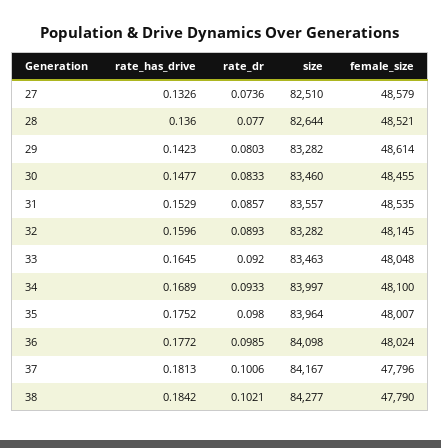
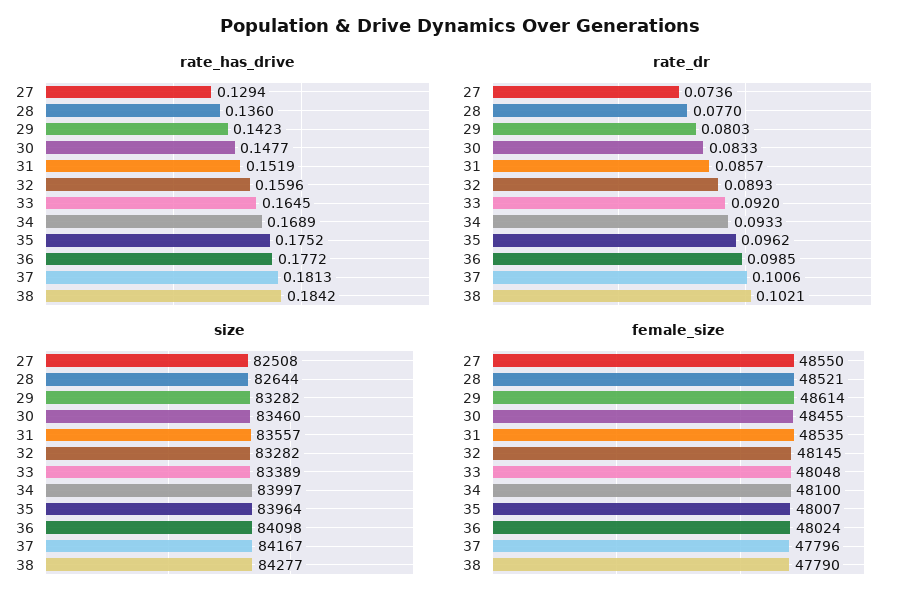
  {
    "rate_has_drive": {
-     "27": 0.1326,
+     "27": 0.1294,
      "28": 0.136,
      "29": 0.1423,
      "30": 0.1477,
-     "31": 0.1529,
+     "31": 0.1519,
      "32": 0.1596,
      "33": 0.1645,
      "34": 0.1689,
      "35": 0.1752,
      "36": 0.1772,
      "37": 0.1813,
      "38": 0.1842
    },
    "rate_dr": {
      "27": 0.0736,
      "28": 0.077,
      "29": 0.0803,
      "30": 0.0833,
      "31": 0.0857,
      "32": 0.0893,
      "33": 0.092,
      "34": 0.0933,
-     "35": 0.098,
+     "35": 0.0962,
      "36": 0.0985,
      "37": 0.1006,
      "38": 0.1021
    },
    "size": {
-     "27": 82510,
+     "27": 82508,
      "28": 82644,
      "29": 83282,
      "30": 83460,
      "31": 83557,
      "32": 83282,
-     "33": 83463,
+     "33": 83389,
      "34": 83997,
      "35": 83964,
      "36": 84098,
      "37": 84167,
      "38": 84277
    },
    "female_size": {
-     "27": 48579,
+     "27": 48550,
      "28": 48521,
      "29": 48614,
      "30": 48455,
      "31": 48535,
      "32": 48145,
      "33": 48048,
      "34": 48100,
      "35": 48007,
      "36": 48024,
      "37": 47796,
      "38": 47790
    }
  }

